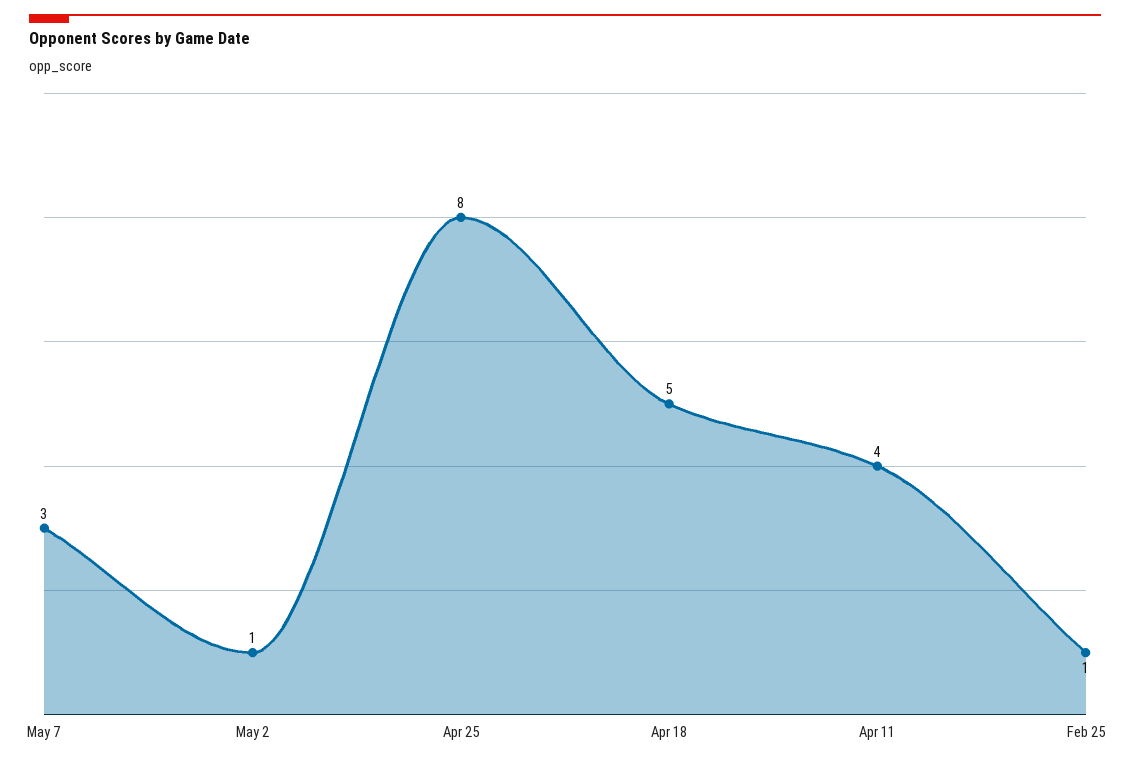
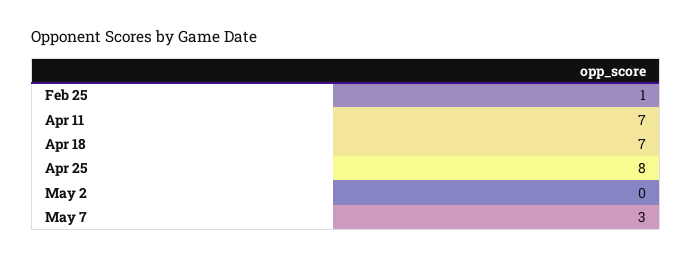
  {
    "May 7": 3,
-   "May 2": 1,
+   "May 2": 0,
    "Apr 25": 8,
-   "Apr 18": 5,
+   "Apr 18": 7,
-   "Apr 11": 4,
+   "Apr 11": 7,
    "Feb 25": 1
  }

